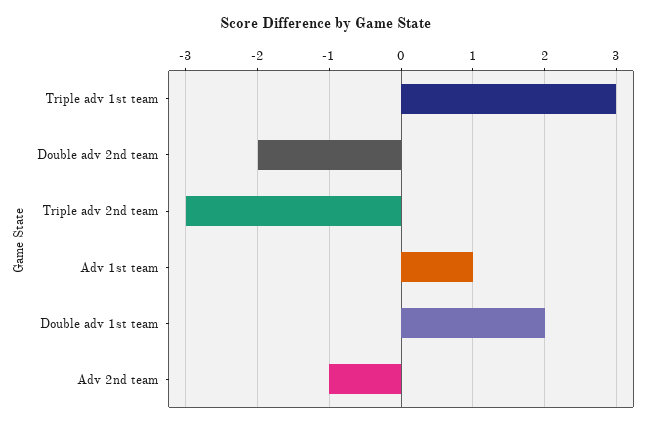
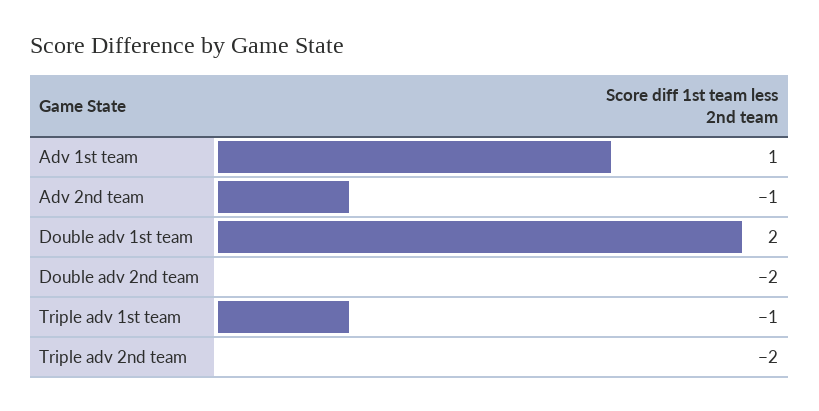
  {
-   "Triple adv 1st team": 3,
+   "Triple adv 1st team": -1,
    "Double adv 2nd team": -2,
-   "Triple adv 2nd team": -3,
+   "Triple adv 2nd team": -2,
    "Adv 1st team": 1,
    "Double adv 1st team": 2,
    "Adv 2nd team": -1
  }

